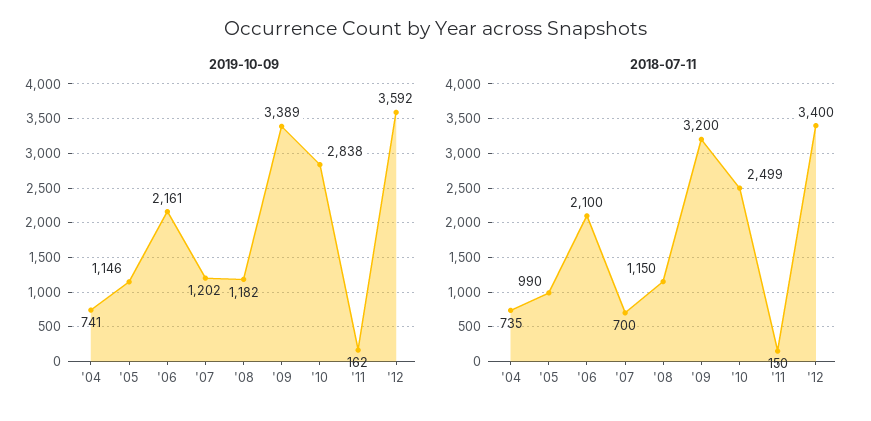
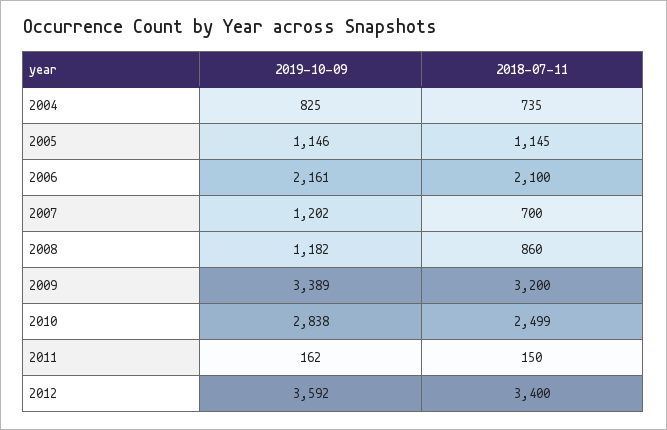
  {
    "2019-10-09": {
-     "'04": 741,
+     "'04": 825,
      "'05": 1146,
      "'06": 2161,
      "'07": 1202,
      "'08": 1182,
      "'09": 3389,
      "'10": 2838,
      "'11": 162,
      "'12": 3592
    },
    "2018-07-11": {
      "'04": 735,
-     "'05": 990,
+     "'05": 1145,
      "'06": 2100,
      "'07": 700,
-     "'08": 1150,
+     "'08": 860,
      "'09": 3200,
      "'10": 2499,
      "'11": 150,
      "'12": 3400
    }
  }

